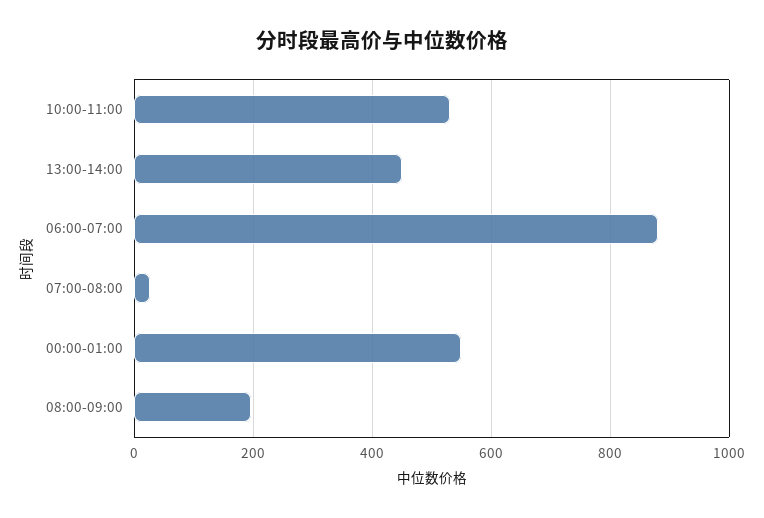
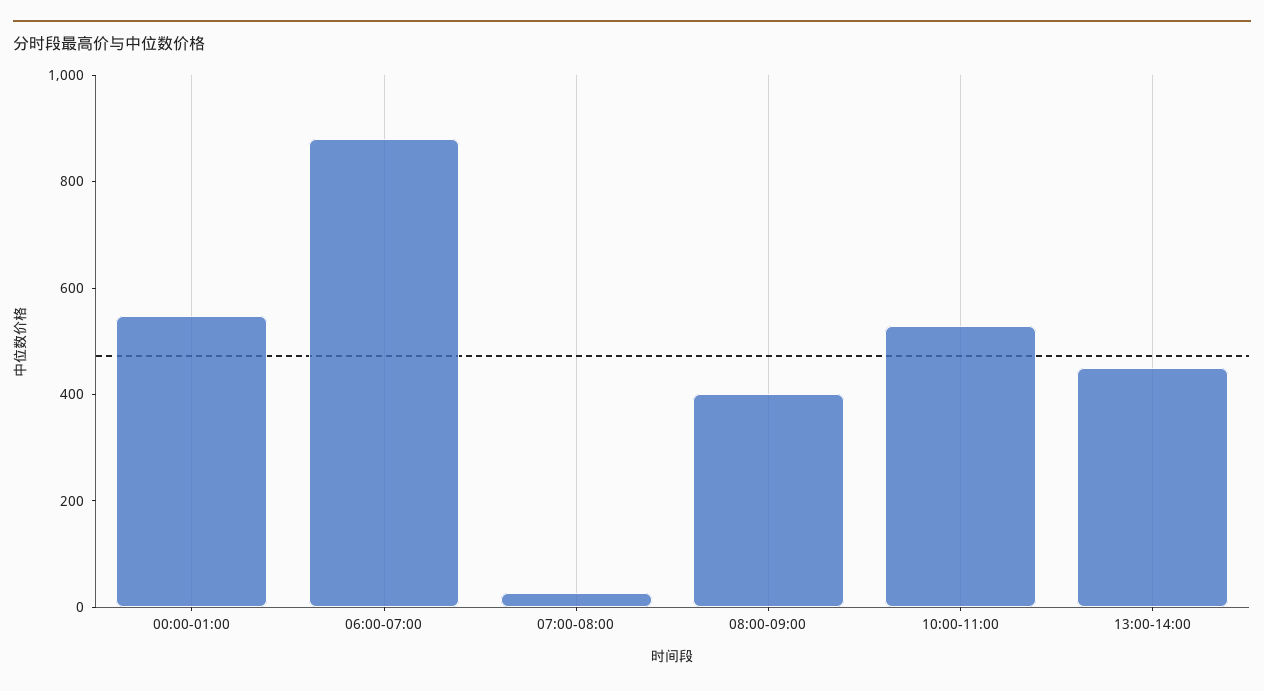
  {
    "10:00-11:00": 520,
    "13:00-14:00": 440,
    "06:00-07:00": 880,
    "07:00-08:00": 20,
    "00:00-01:00": 540,
-   "08:00-09:00": 200
+   "08:00-09:00": 400
  }

